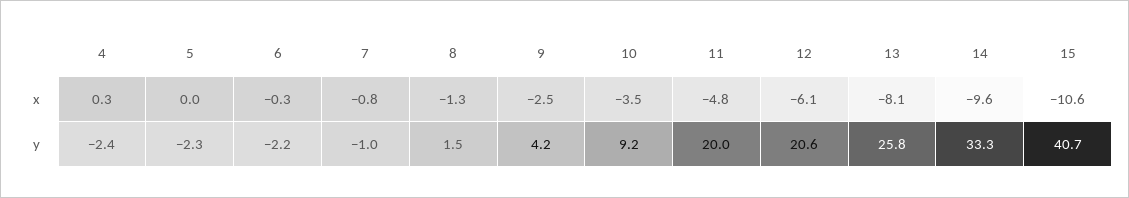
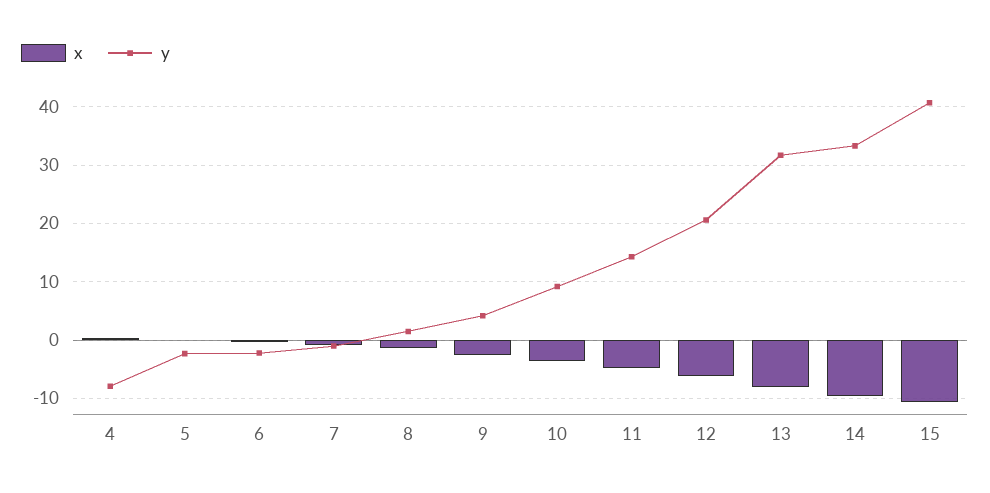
  {
    "x": {
      "4": 0.3,
      "5": 0,
      "6": -0.3,
      "7": -0.8,
      "8": -1.3,
      "9": -2.5,
      "10": -3.5,
      "11": -4.8,
      "12": -6.1,
      "13": -8.1,
      "14": -9.6,
      "15": -10.6
    },
    "y": {
-     "4": -2.4,
+     "4": -8,
      "5": -2.3,
      "6": -2.2,
      "7": -1,
      "8": 1.5,
      "9": 4.2,
      "10": 9.2,
-     "11": 20,
+     "11": 14,
      "12": 20.6,
-     "13": 25.8,
+     "13": 32,
      "14": 33.3,
      "15": 40.7
    }
  }

